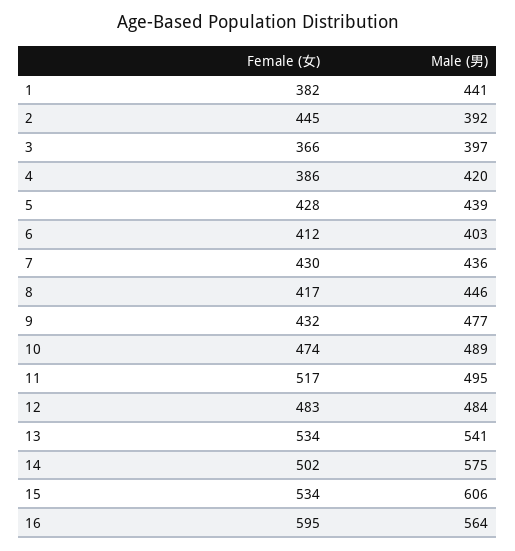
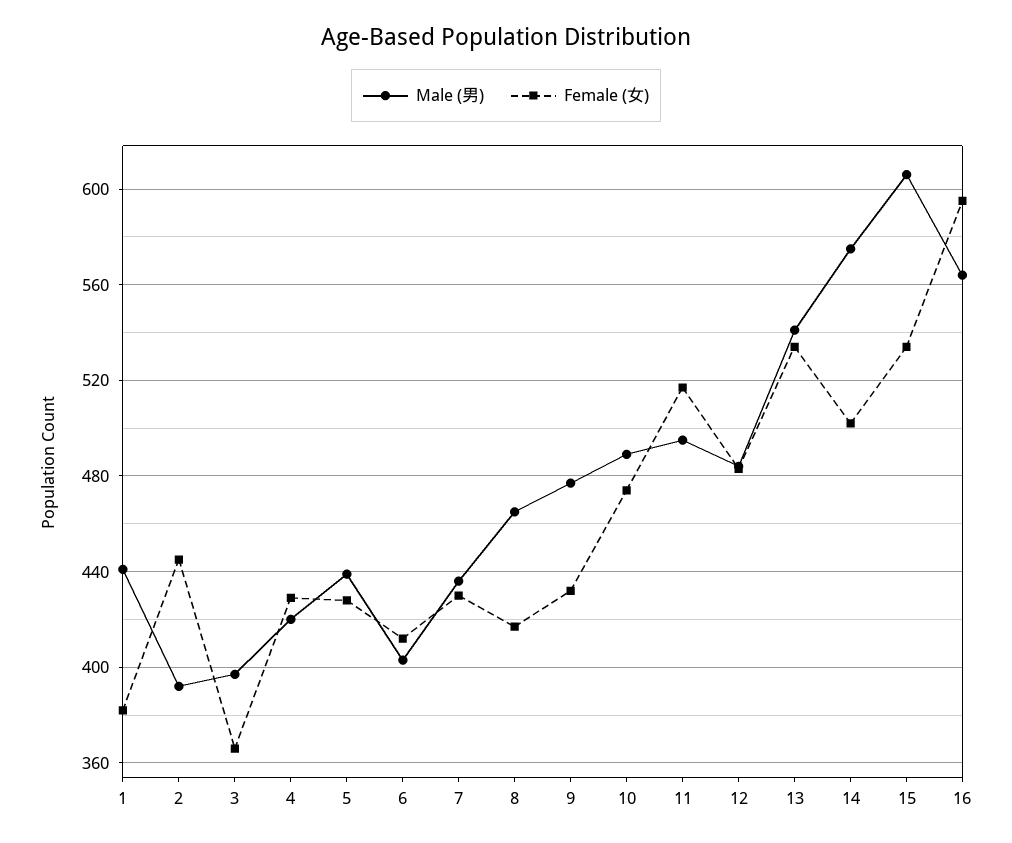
  {
    "Female (女)": {
      "1": 382,
      "2": 445,
      "3": 366,
-     "4": 386,
+     "4": 430,
      "5": 428,
      "6": 412,
      "7": 430,
      "8": 417,
      "9": 432,
      "10": 474,
      "11": 517,
      "12": 483,
      "13": 534,
      "14": 502,
      "15": 534,
      "16": 595
    },
    "Male (男)": {
      "1": 441,
      "2": 392,
      "3": 397,
      "4": 420,
      "5": 439,
      "6": 403,
      "7": 436,
-     "8": 446,
+     "8": 465,
      "9": 477,
      "10": 489,
      "11": 495,
      "12": 484,
      "13": 541,
      "14": 575,
      "15": 606,
      "16": 564
    }
  }

